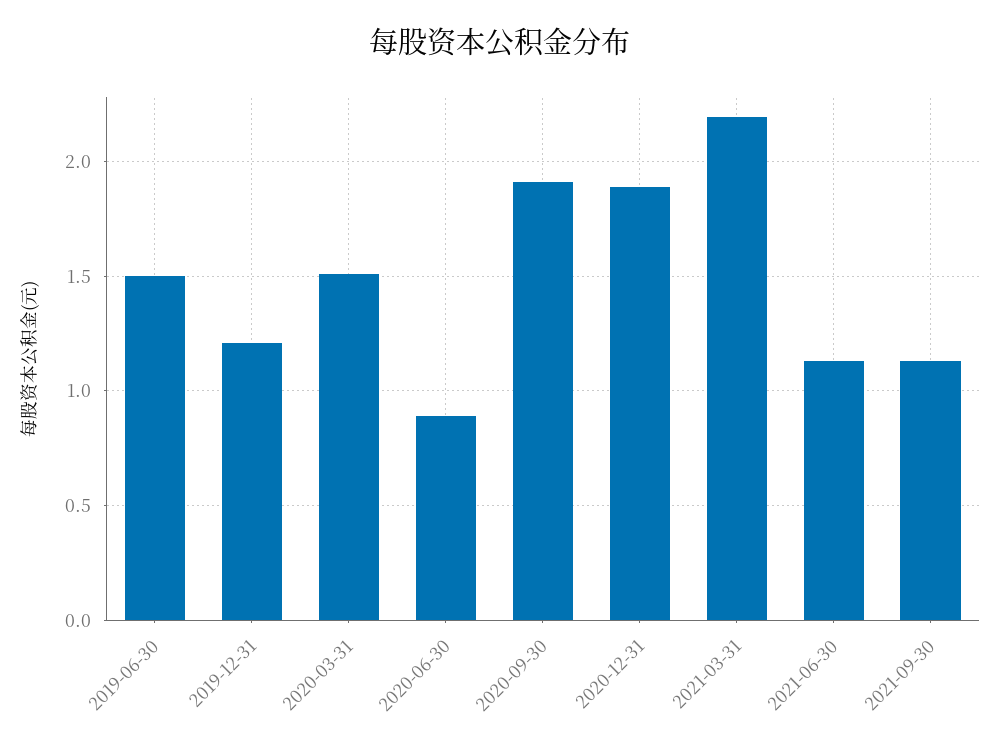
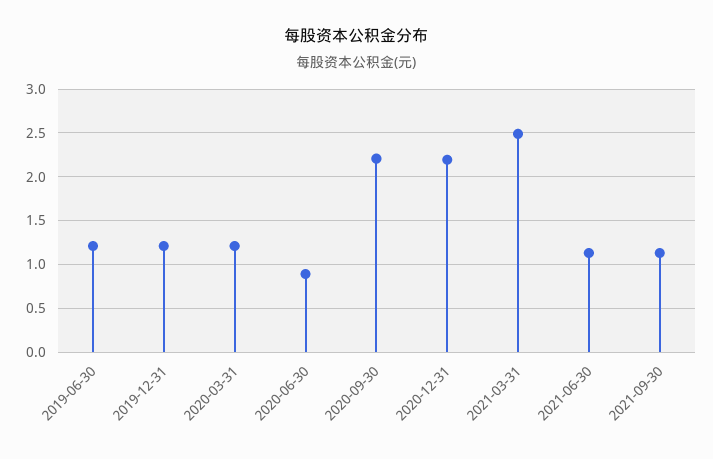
  {
-   "2019-06-30": 1.5,
+   "2019-06-30": 1.2,
    "2019-12-31": 1.2,
-   "2020-03-31": 1.5,
+   "2020-03-31": 1.2,
    "2020-06-30": 0.9,
-   "2020-09-30": 1.9,
+   "2020-09-30": 2.2,
-   "2020-12-31": 1.9,
+   "2020-12-31": 2.2,
-   "2021-03-31": 2.2,
+   "2021-03-31": 2.5,
    "2021-06-30": 1.15,
    "2021-09-30": 1.15
  }

